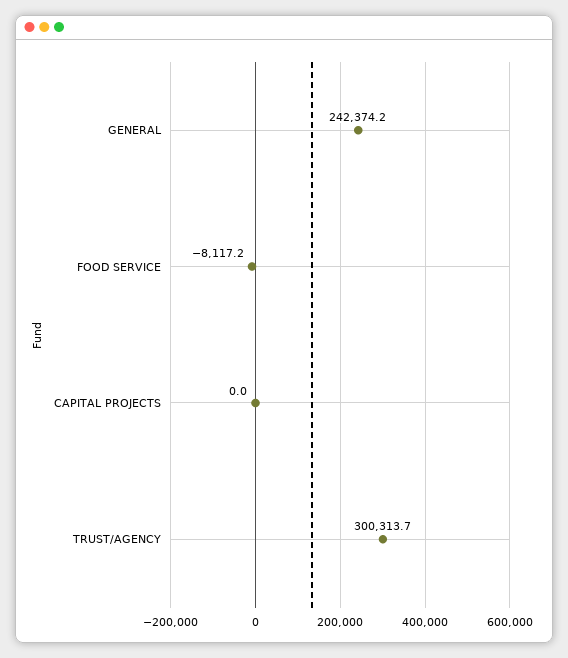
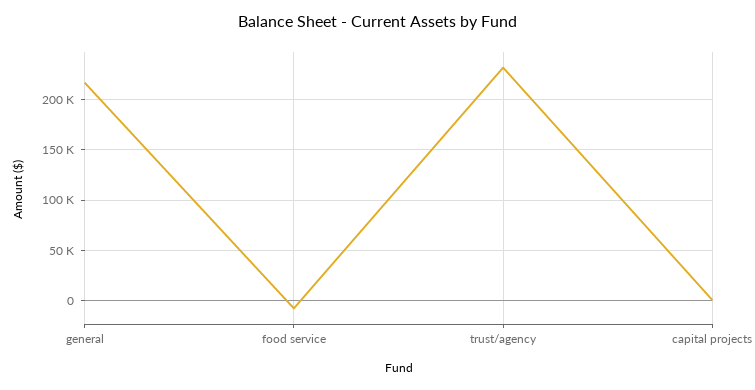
  {
-   "GENERAL": 242374.2,
+   "GENERAL": 220000,
    "FOOD SERVICE": -8117.2,
    "CAPITAL PROJECTS": 0,
-   "TRUST/AGENCY": 300313.7
+   "TRUST/AGENCY": 230000
  }

